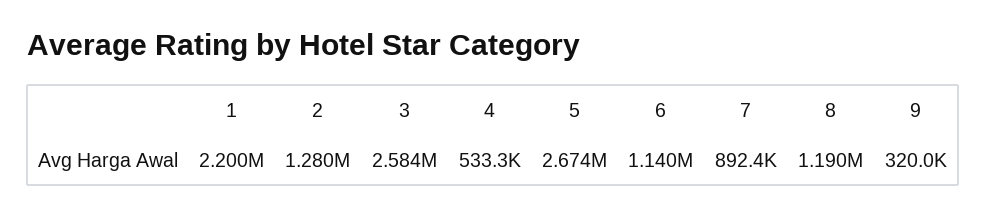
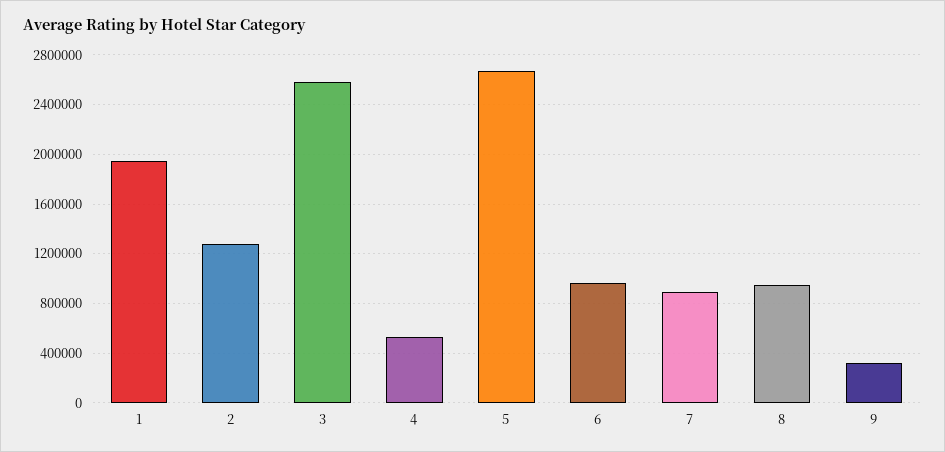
  {
-   "1": 2200000,
+   "1": 1950000,
    "2": 1280000,
    "3": 2584000,
    "4": 533300,
    "5": 2674000,
-   "6": 1140000,
+   "6": 950000,
    "7": 892400,
-   "8": 1190000,
+   "8": 950000,
    "9": 320000
  }

